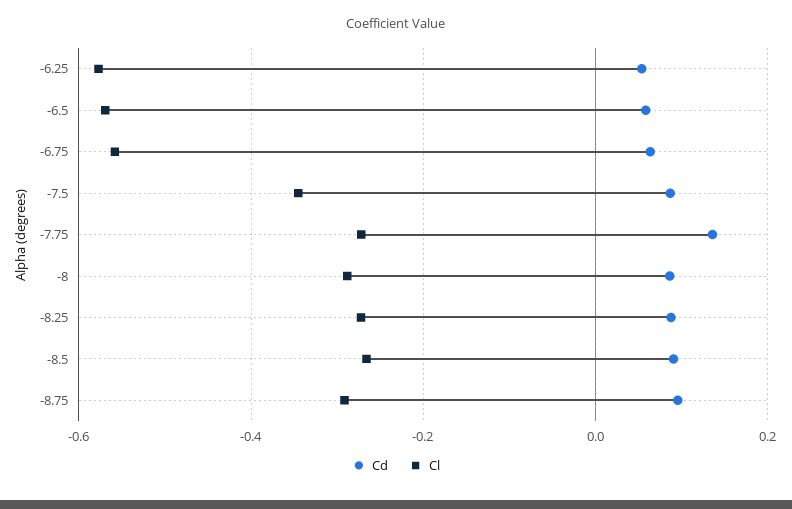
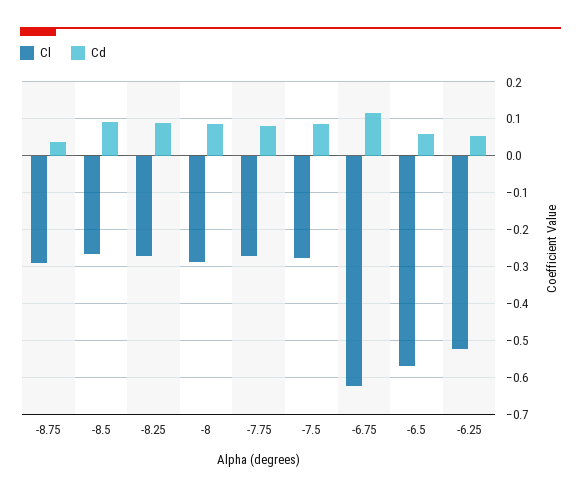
  {
    "Cd": {
      "-6.25": 0.06,
      "-6.5": 0.06,
-     "-6.75": 0.06,
+     "-6.75": 0.12,
      "-7.5": 0.08,
-     "-7.75": 0.14,
+     "-7.75": 0.08,
      "-8": 0.08,
      "-8.25": 0.08,
      "-8.5": 0.1,
-     "-8.75": 0.1
+     "-8.75": 0.04
    },
    "Cl": {
-     "-6.25": -0.58,
+     "-6.25": -0.52,
      "-6.5": -0.56,
-     "-6.75": -0.56,
+     "-6.75": -0.62,
-     "-7.5": -0.34,
+     "-7.5": -0.28,
      "-7.75": -0.28,
      "-8": -0.28,
      "-8.25": -0.28,
      "-8.5": -0.26,
      "-8.75": -0.3
    }
  }

